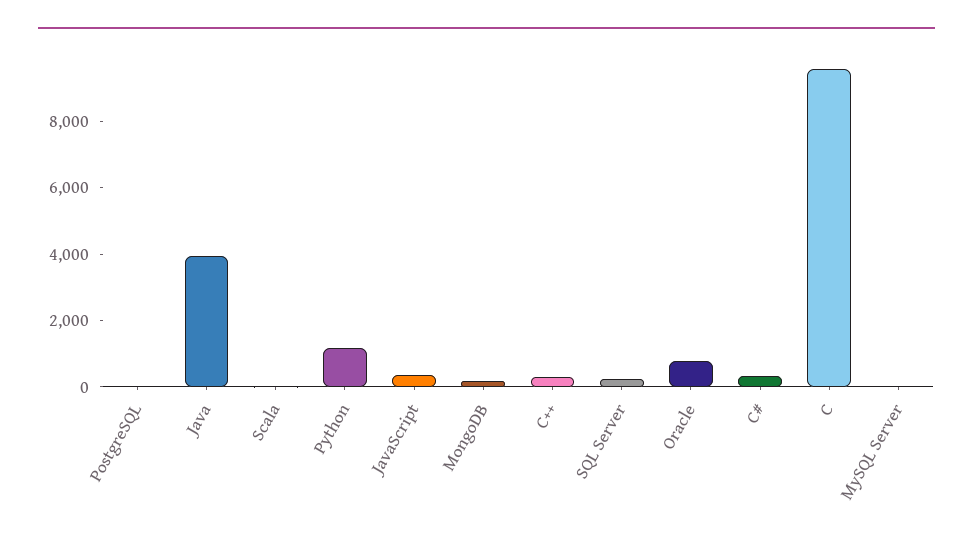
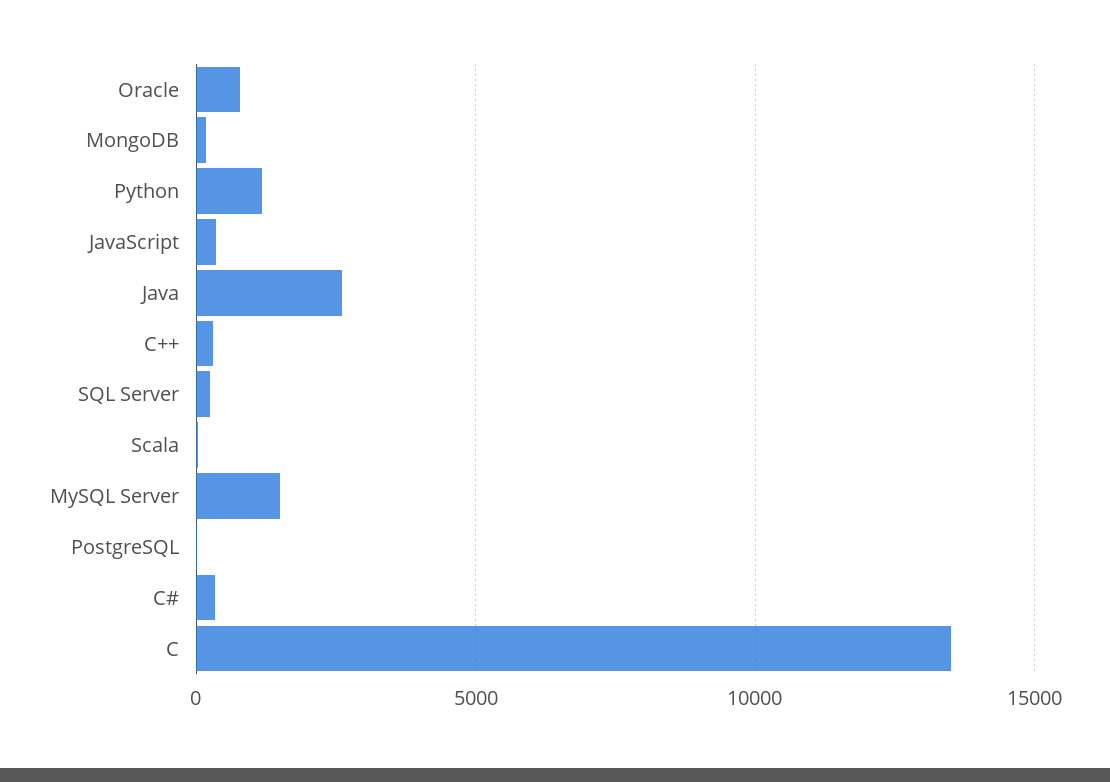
  {
    "PostgreSQL": 0,
-   "Java": 4000,
+   "Java": 2500,
    "Scala": 0,
    "Python": 1000,
    "JavaScript": 500,
    "MongoDB": 0,
    "C++": 500,
    "SQL Server": 500,
    "Oracle": 1000,
    "C#": 500,
-   "C": 9500,
+   "C": 13500,
-   "MySQL Server": 0
+   "MySQL Server": 1500
  }

